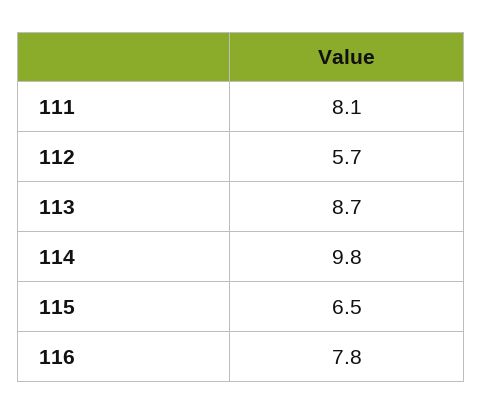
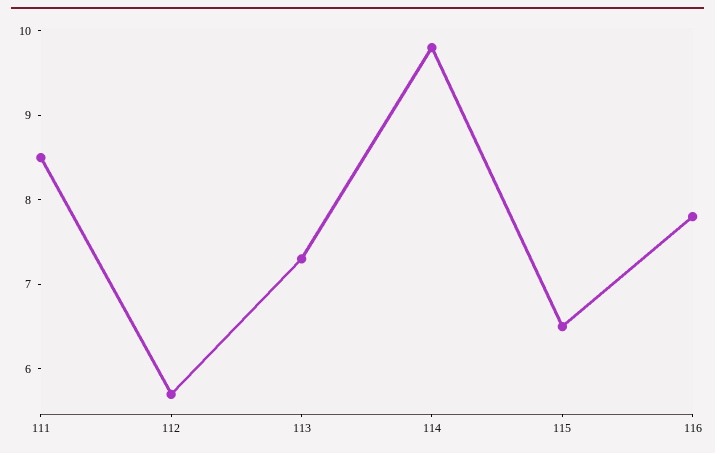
  {
-   "111": 8.1,
+   "111": 8.5,
    "112": 5.7,
-   "113": 8.7,
+   "113": 7.3,
    "114": 9.8,
    "115": 6.5,
    "116": 7.8
  }

